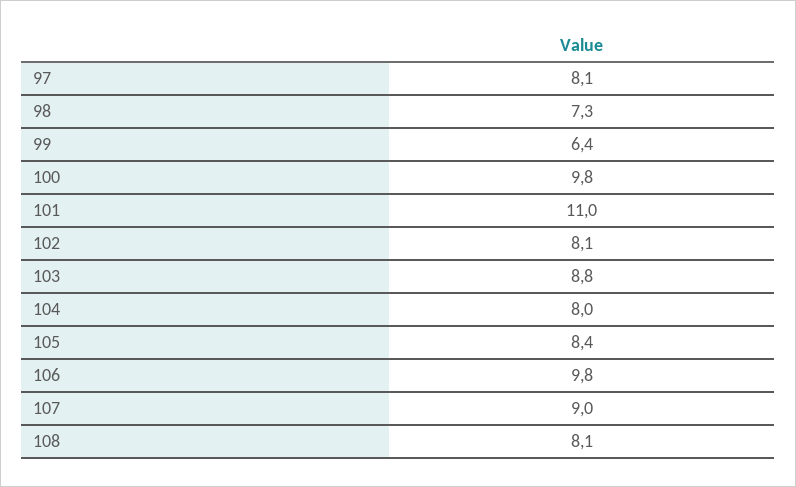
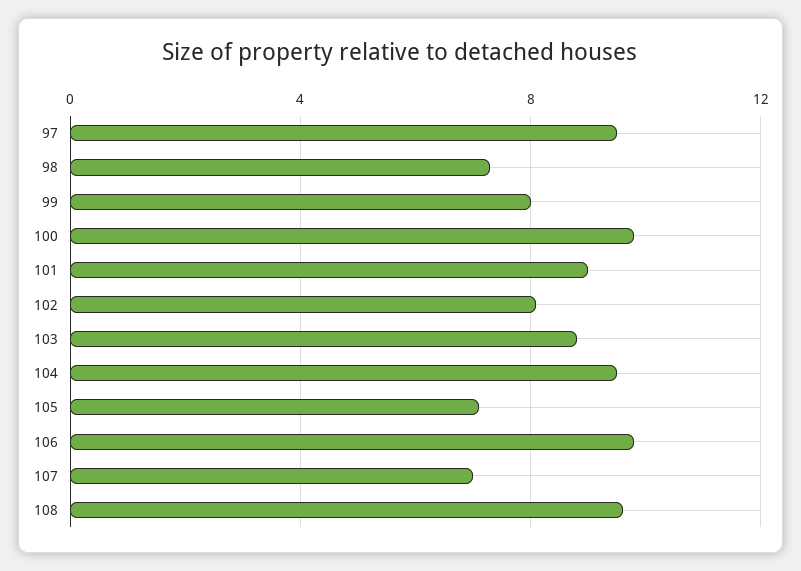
  {
-   "97": 8.1,
+   "97": 9.5,
    "98": 7.3,
-   "99": 6.4,
+   "99": 8,
    "100": 9.8,
-   "101": 11,
+   "101": 9,
    "102": 8.1,
    "103": 8.8,
-   "104": 8,
+   "104": 9.5,
-   "105": 8.4,
+   "105": 7,
    "106": 9.8,
-   "107": 9,
+   "107": 7,
-   "108": 8.1
+   "108": 9.5
  }

